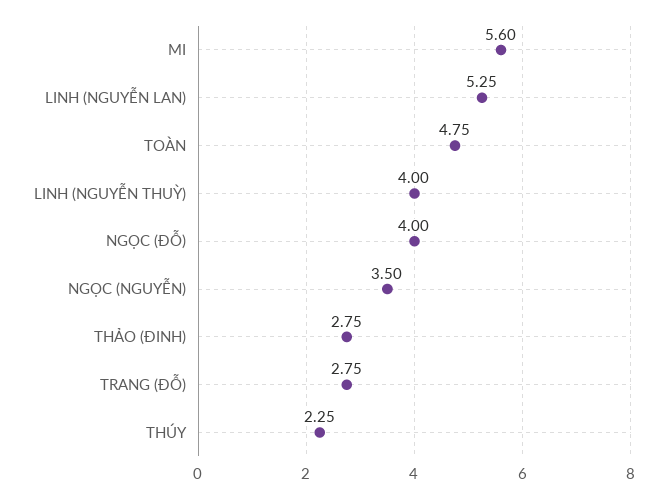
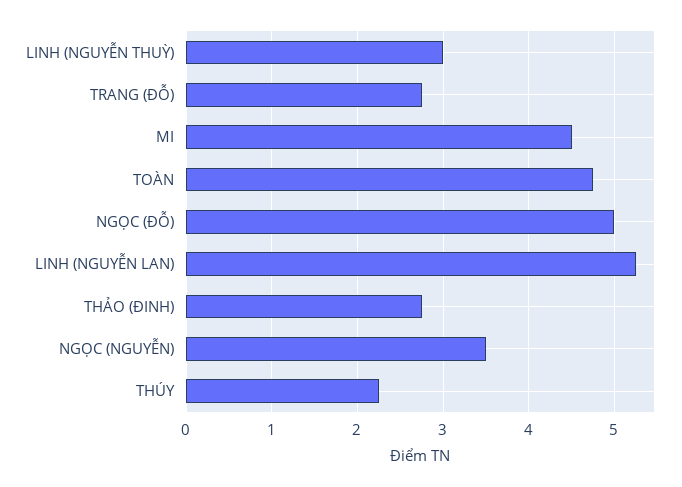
  {
-   "MI": 5.6,
+   "MI": 4.5,
    "LINH (NGUYỄN LAN)": 5.25,
    "TOÀN": 4.75,
-   "LINH (NGUYỄN THUỲ)": 4,
+   "LINH (NGUYỄN THUỲ)": 3,
-   "NGỌC (ĐỖ)": 4,
+   "NGỌC (ĐỖ)": 5,
    "NGỌC (NGUYỄN)": 3.5,
    "THẢO (ĐINH)": 2.75,
    "TRANG (ĐỖ)": 2.75,
    "THÚY": 2.25
  }

